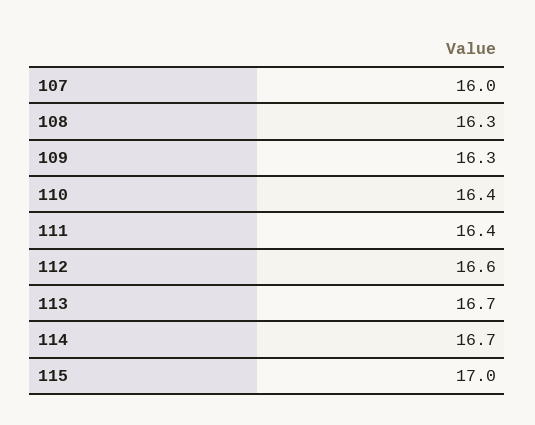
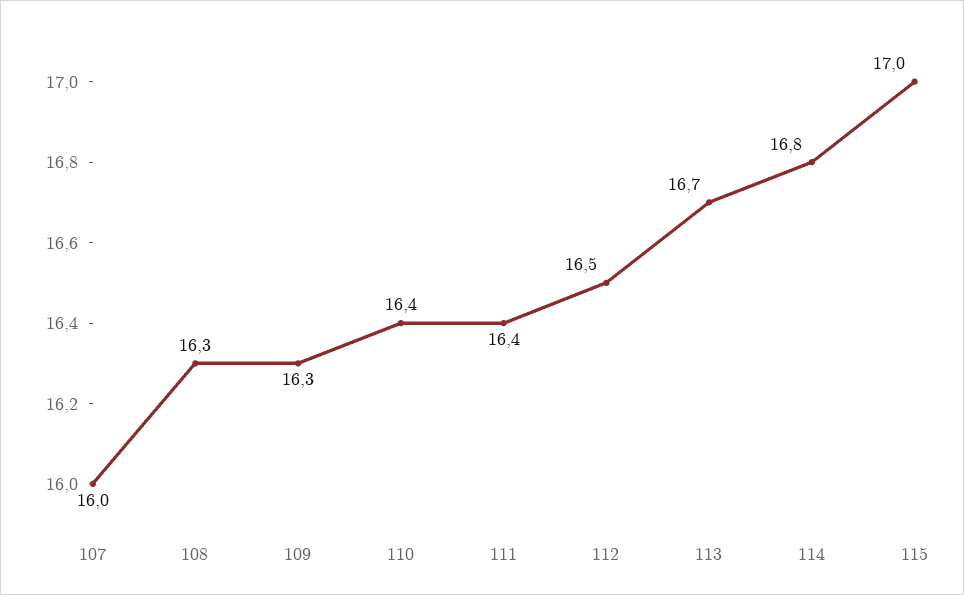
  {
    "107": 16,
    "108": 16.3,
    "109": 16.3,
    "110": 16.4,
    "111": 16.4,
-   "112": 16.6,
+   "112": 16.5,
    "113": 16.7,
-   "114": 16.7,
+   "114": 16.8,
    "115": 17
  }

